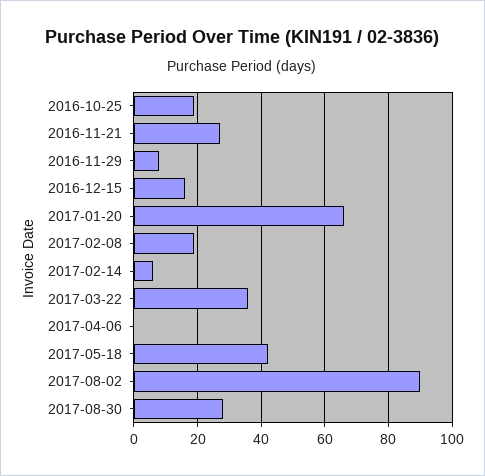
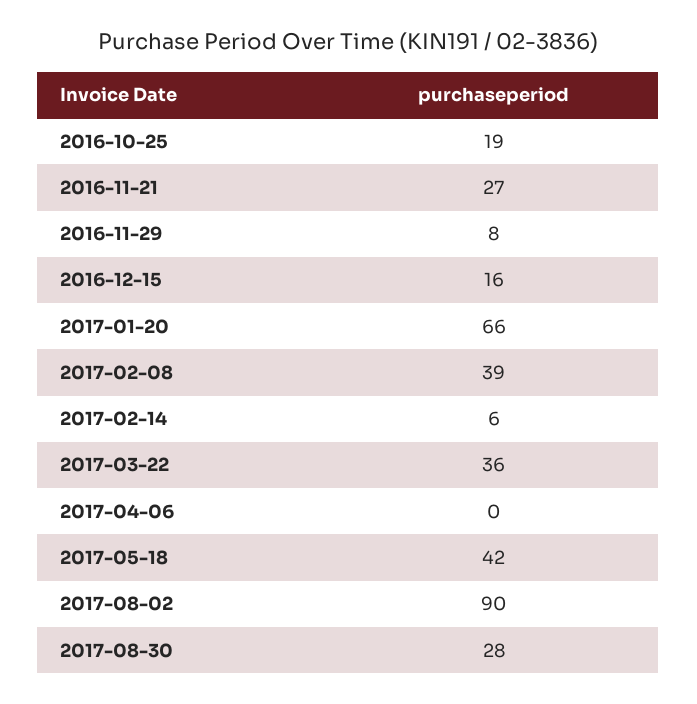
  {
    "2016-10-25": 19,
    "2016-11-21": 27,
    "2016-11-29": 8,
    "2016-12-15": 16,
    "2017-01-20": 66,
-   "2017-02-08": 20,
+   "2017-02-08": 39,
    "2017-02-14": 6,
    "2017-03-22": 36,
    "2017-04-06": 0,
    "2017-05-18": 42,
    "2017-08-02": 90,
    "2017-08-30": 28
  }

